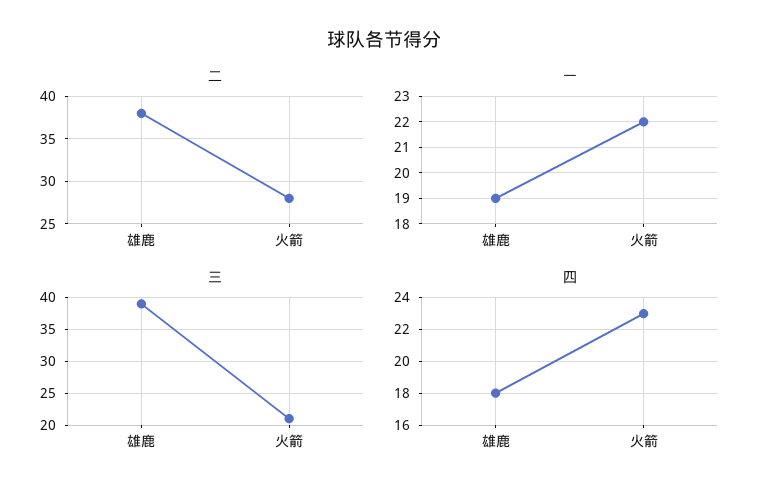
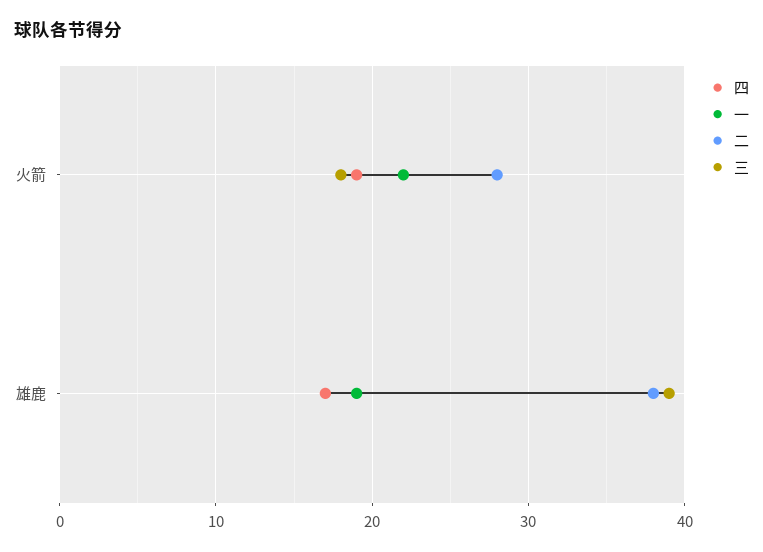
  {
    "二": {
      "雄鹿": 38,
      "火箭": 28
    },
    "一": {
      "雄鹿": 19,
      "火箭": 22
    },
    "三": {
      "雄鹿": 39,
-     "火箭": 21
+     "火箭": 18
    },
    "四": {
-     "雄鹿": 18,
+     "雄鹿": 17,
-     "火箭": 23
+     "火箭": 19
    }
  }

